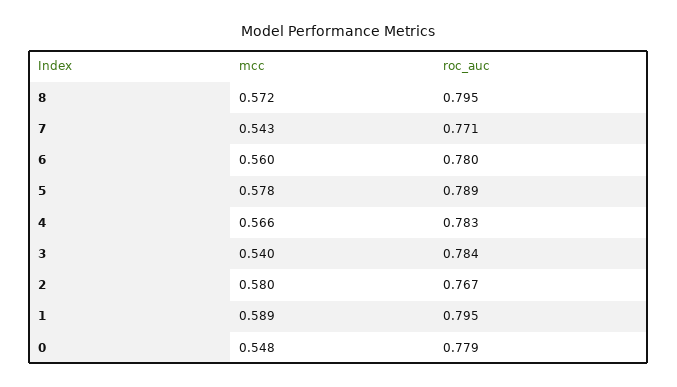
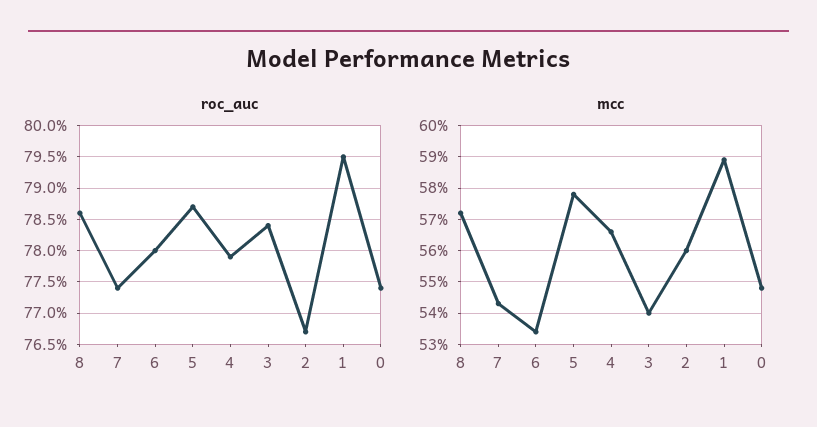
  {
    "mcc": {
      "8": 0.572,
      "7": 0.543,
-     "6": 0.56,
+     "6": 0.535,
      "5": 0.578,
      "4": 0.566,
      "3": 0.54,
-     "2": 0.58,
+     "2": 0.56,
      "1": 0.589,
      "0": 0.548
    },
    "roc_auc": {
-     "8": 0.795,
+     "8": 0.786,
-     "7": 0.771,
+     "7": 0.774,
      "6": 0.78,
-     "5": 0.789,
+     "5": 0.787,
-     "4": 0.783,
+     "4": 0.779,
      "3": 0.784,
      "2": 0.767,
      "1": 0.795,
-     "0": 0.779
+     "0": 0.774
    }
  }

